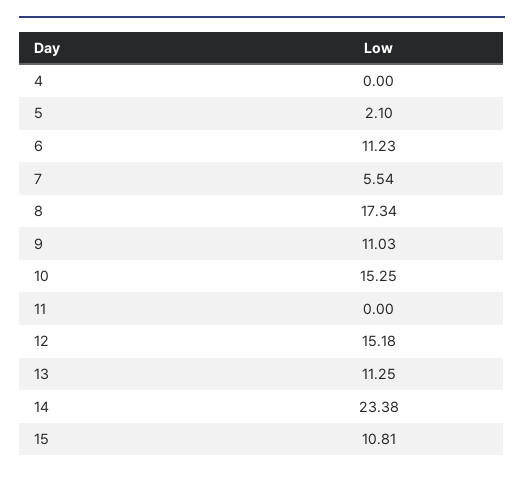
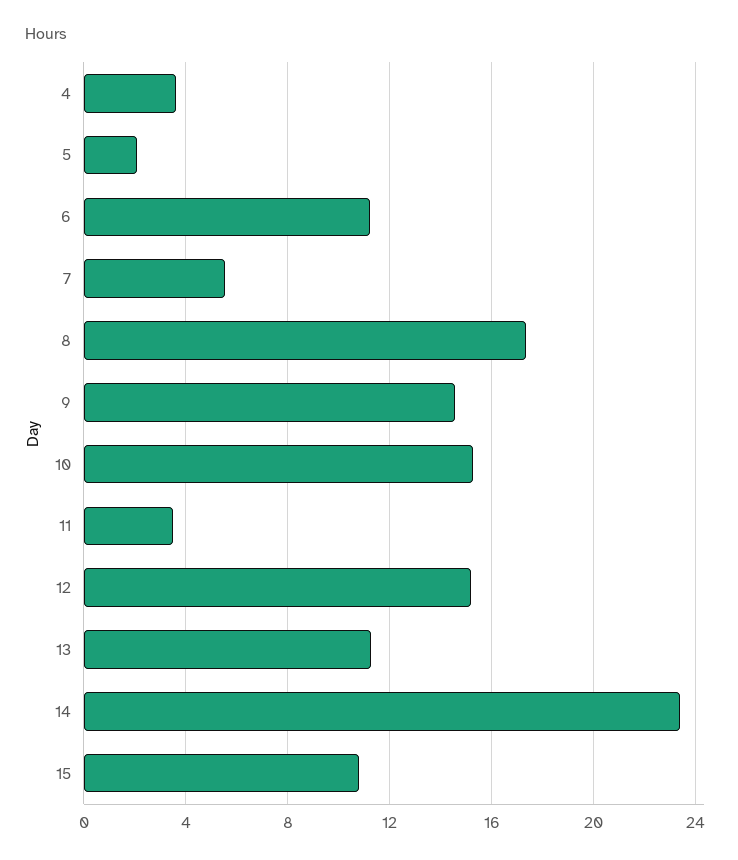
  {
-   "4": 0,
+   "4": 3.5,
    "5": 2.1,
    "6": 11.23,
    "7": 5.54,
    "8": 17.34,
-   "9": 11.03,
+   "9": 14.5,
    "10": 15.25,
-   "11": 0,
+   "11": 3.5,
    "12": 15.18,
    "13": 11.25,
    "14": 23.38,
    "15": 10.81
  }

